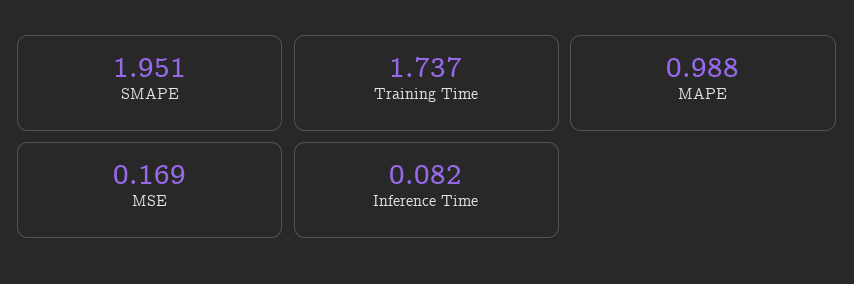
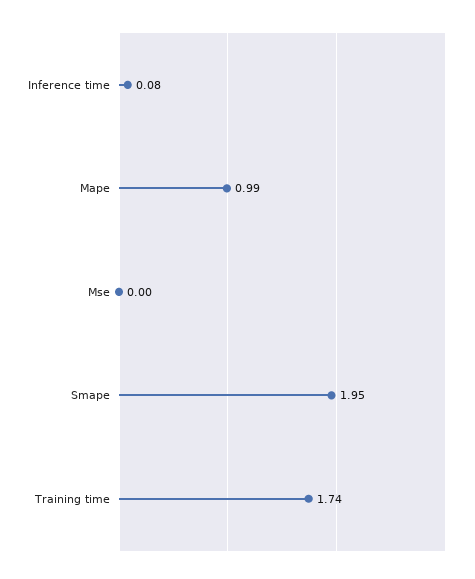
  {
    "SMAPE": 1.951,
    "Training Time": 1.737,
    "MAPE": 0.988,
-   "MSE": 0.169,
+   "MSE": 0,
    "Inference Time": 0.082
  }

